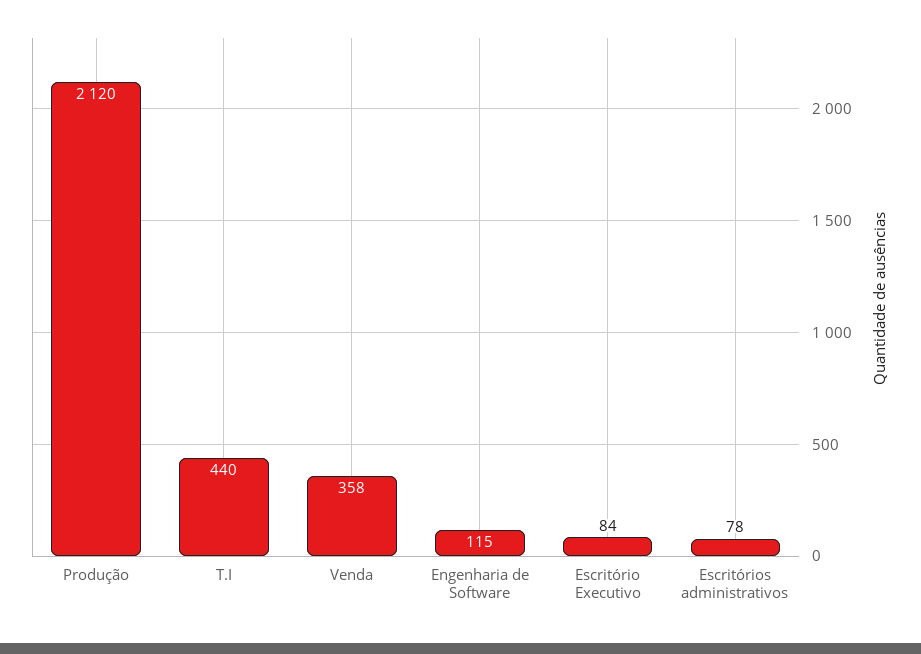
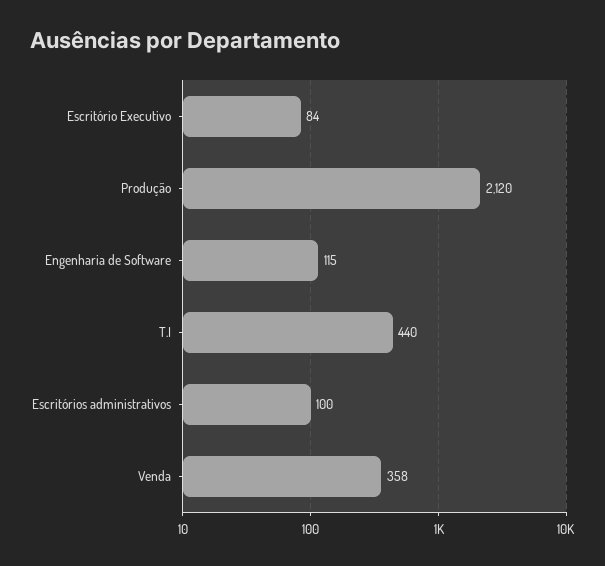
  {
    "Produção": 2120,
    "T.I": 440,
    "Venda": 358,
    "Engenharia de Software": 115,
    "Escritório Executivo": 84,
-   "Escritórios administrativos": 78
+   "Escritórios administrativos": 100
  }

